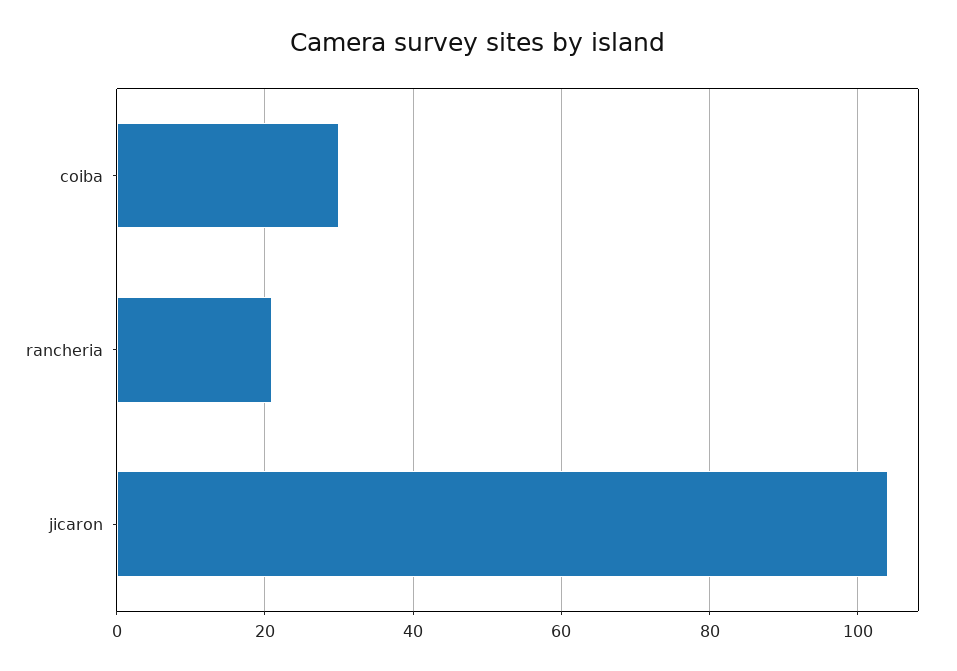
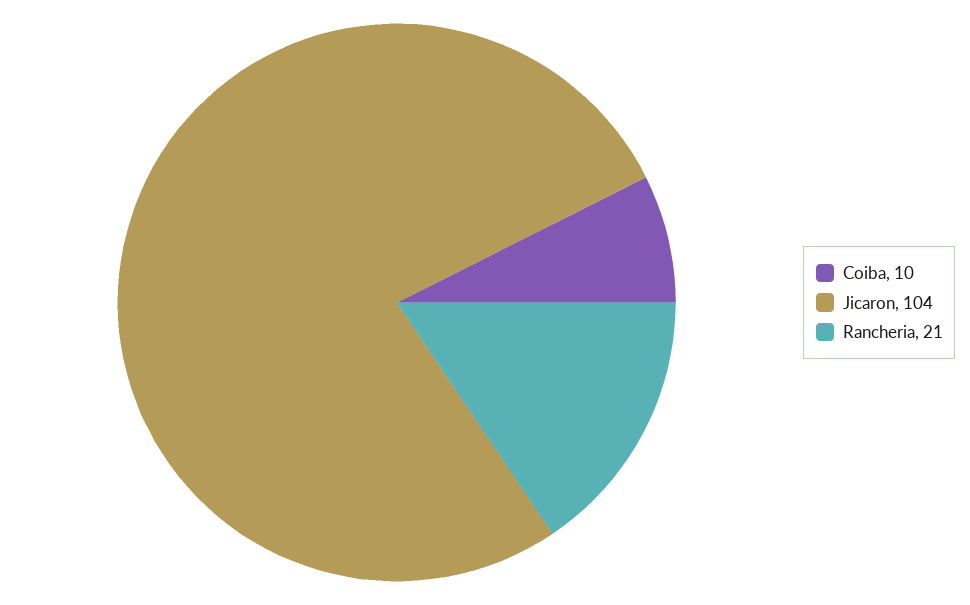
  {
-   "coiba": 30,
+   "coiba": 10,
    "rancheria": 21,
    "jicaron": 104
  }

